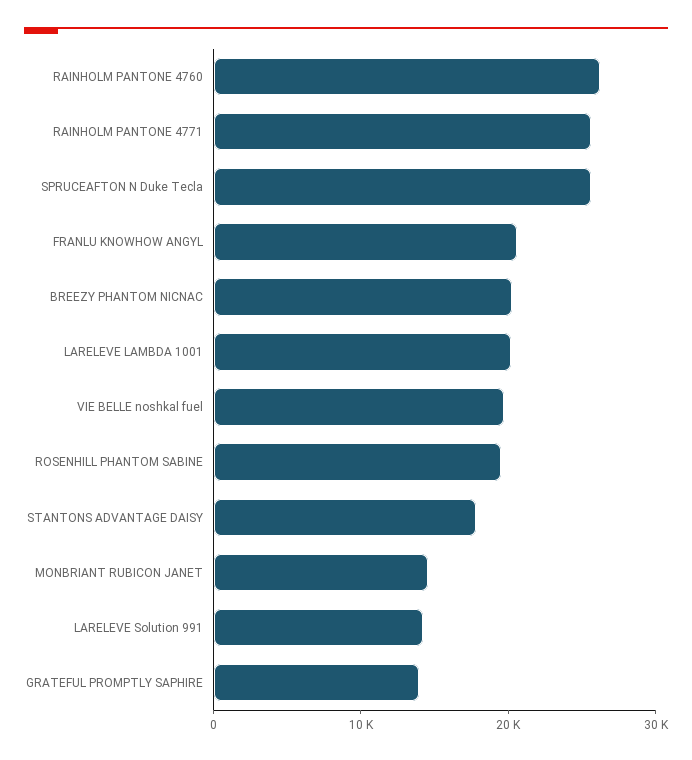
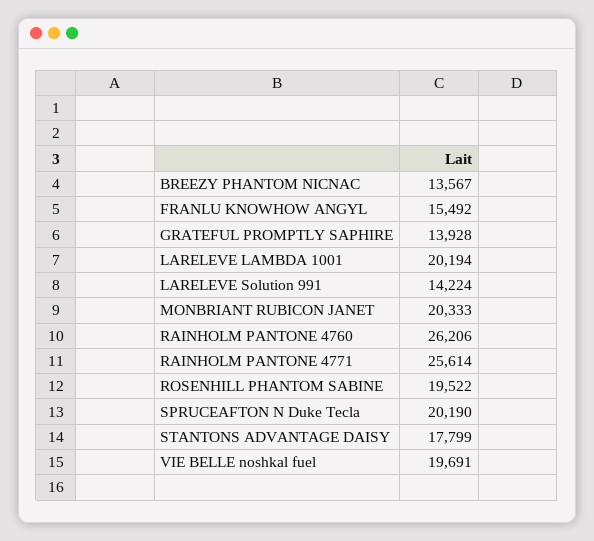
  {
    "RAINHOLM PANTONE 4760": 26206,
    "RAINHOLM PANTONE 4771": 25614,
-   "SPRUCEAFTON N Duke Tecla": 26000,
+   "SPRUCEAFTON N Duke Tecla": 20190,
-   "FRANLU KNOWHOW ANGYL": 20000,
+   "FRANLU KNOWHOW ANGYL": 15492,
-   "BREEZY PHANTOM NICNAC": 20000,
+   "BREEZY PHANTOM NICNAC": 13567,
    "LARELEVE LAMBDA 1001": 20194,
    "VIE BELLE noshkal fuel": 19691,
    "ROSENHILL PHANTOM SABINE": 19522,
    "STANTONS ADVANTAGE DAISY": 17799,
-   "MONBRIANT RUBICON JANET": 14000,
+   "MONBRIANT RUBICON JANET": 20333,
    "LARELEVE Solution 991": 14224,
    "GRATEFUL PROMPTLY SAPHIRE": 13928
  }

